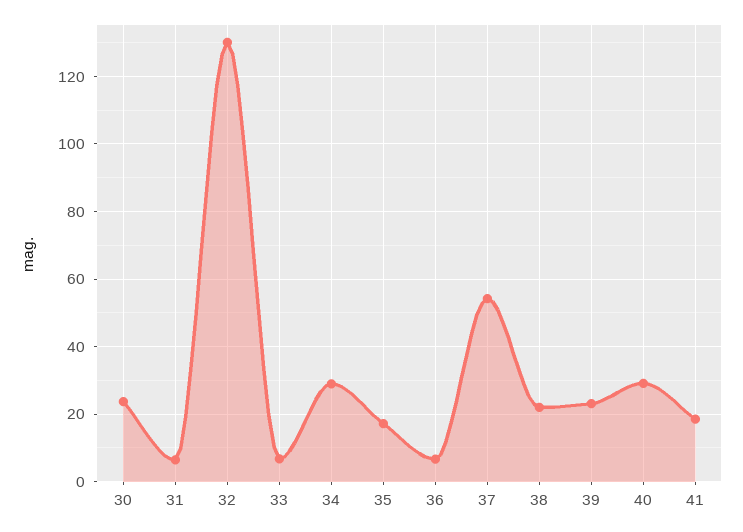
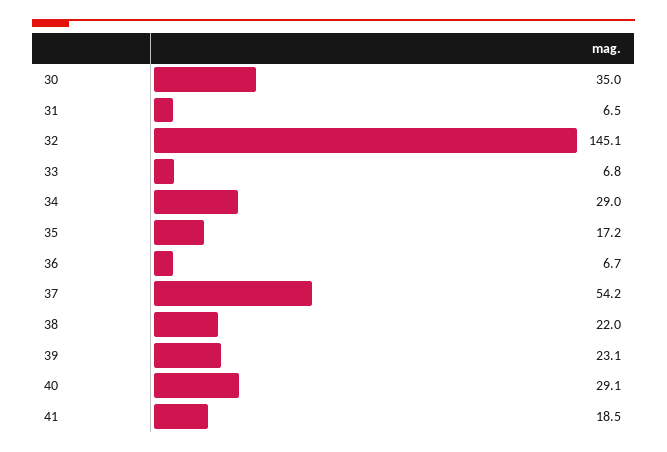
  {
-   "30": 24,
+   "30": 35,
    "31": 6.5,
-   "32": 130,
+   "32": 145.1,
    "33": 6.8,
    "34": 29,
    "35": 17.2,
    "36": 6.7,
    "37": 54.2,
    "38": 22,
    "39": 23.1,
    "40": 29.1,
    "41": 18.5
  }

